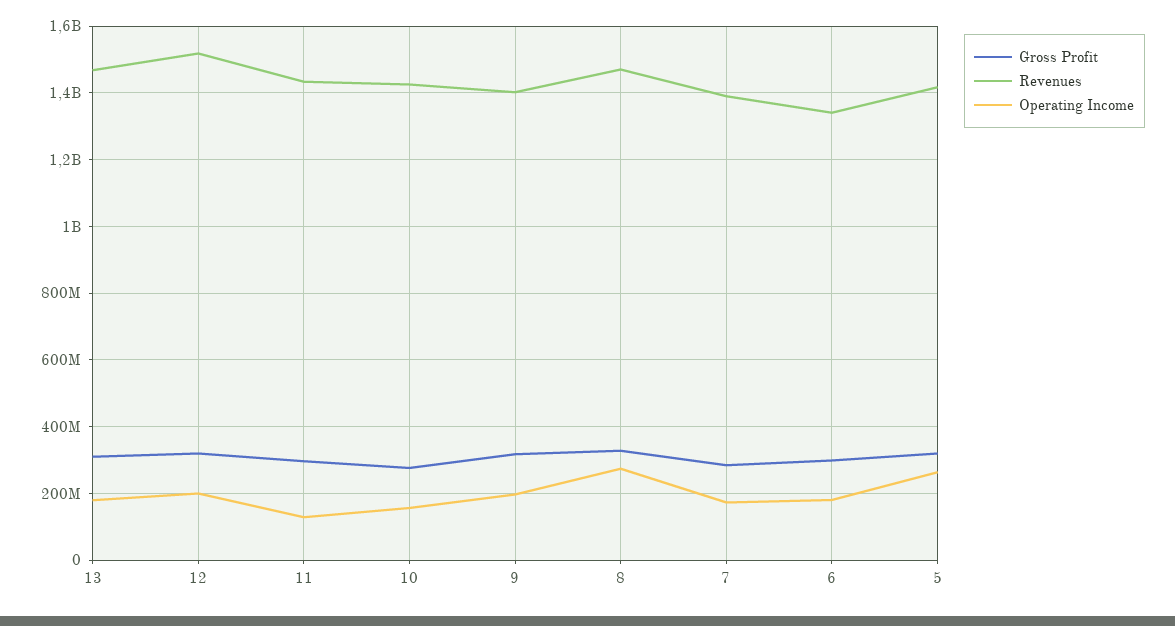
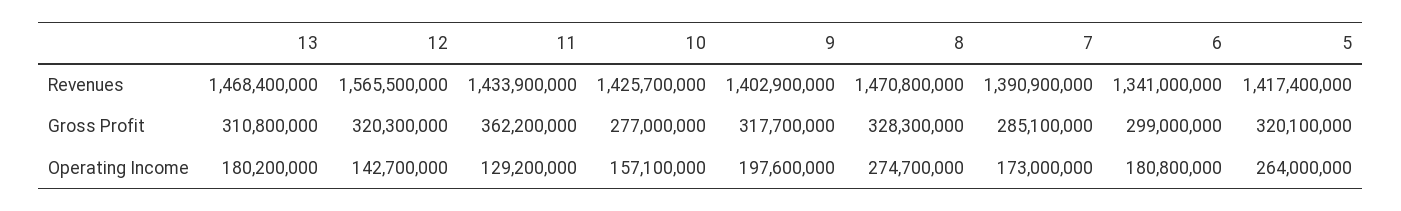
  {
    "Gross Profit": {
      "13": 310800000,
      "12": 320300000,
-     "11": 300000000,
+     "11": 362200000,
      "10": 277000000,
      "9": 317700000,
      "8": 328300000,
      "7": 285100000,
      "6": 299000000,
      "5": 320100000
    },
    "Revenues": {
      "13": 1468400000,
-     "12": 1520000000,
+     "12": 1565500000,
      "11": 1433900000,
      "10": 1425700000,
      "9": 1402900000,
      "8": 1470800000,
      "7": 1390900000,
      "6": 1341000000,
      "5": 1417400000
    },
    "Operating Income": {
      "13": 180200000,
-     "12": 200000000,
+     "12": 142700000,
      "11": 129200000,
      "10": 157100000,
      "9": 197600000,
      "8": 274700000,
      "7": 173000000,
      "6": 180800000,
      "5": 264000000
    }
  }

